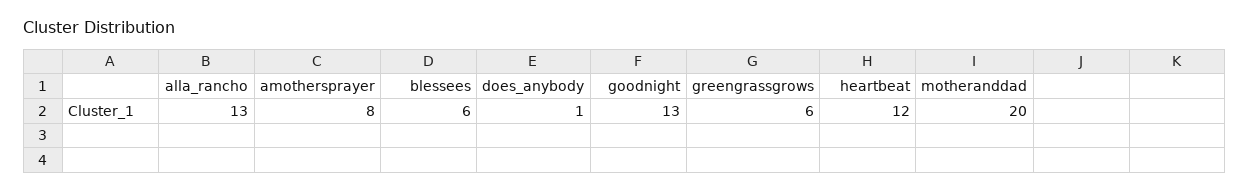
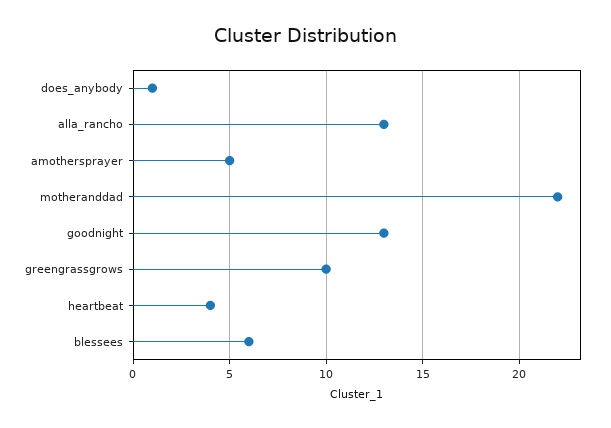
  {
    "alla_rancho": 13,
-   "amothersprayer": 8,
+   "amothersprayer": 5,
    "blessees": 6,
    "does_anybody": 1,
    "goodnight": 13,
-   "greengrassgrows": 6,
+   "greengrassgrows": 10,
-   "heartbeat": 12,
+   "heartbeat": 4,
-   "motheranddad": 20
+   "motheranddad": 22
  }

